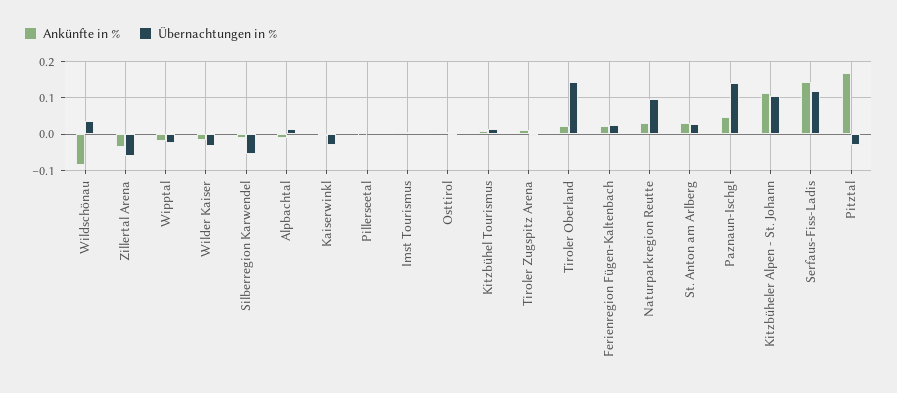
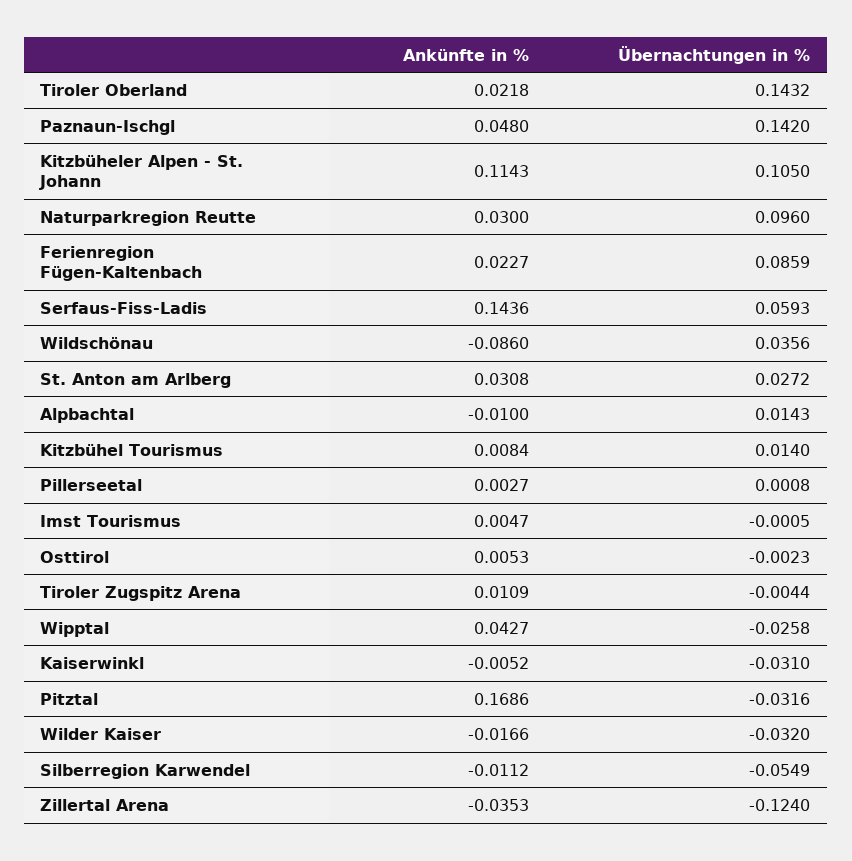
  {
    "Ankünfte in %": {
      "Wildschönau": -0.086,
      "Zillertal Arena": -0.0353,
-     "Wipptal": -0.02,
+     "Wipptal": 0.0427,
      "Wilder Kaiser": -0.0166,
      "Silberregion Karwendel": -0.0112,
      "Alpbachtal": -0.01,
      "Kaiserwinkl": -0.0052,
      "Pillerseetal": 0.0027,
      "Imst Tourismus": 0.0047,
      "Osttirol": 0.0053,
      "Kitzbühel Tourismus": 0.0084,
      "Tiroler Zugspitz Arena": 0.0109,
      "Tiroler Oberland": 0.0218,
      "Ferienregion Fügen-Kaltenbach": 0.0227,
      "Naturparkregion Reutte": 0.03,
      "St. Anton am Arlberg": 0.0308,
      "Paznaun-Ischgl": 0.048,
      "Kitzbüheler Alpen - St. Johann": 0.1143,
      "Serfaus-Fiss-Ladis": 0.1436,
      "Pitztal": 0.1686
    },
    "Übernachtungen in %": {
      "Wildschönau": 0.0356,
-     "Zillertal Arena": -0.06,
+     "Zillertal Arena": -0.124,
      "Wipptal": -0.0258,
      "Wilder Kaiser": -0.032,
      "Silberregion Karwendel": -0.0549,
      "Alpbachtal": 0.0143,
      "Kaiserwinkl": -0.031,
      "Pillerseetal": 0.0008,
      "Imst Tourismus": -0.0005,
      "Osttirol": -0.0023,
      "Kitzbühel Tourismus": 0.014,
      "Tiroler Zugspitz Arena": -0.0044,
      "Tiroler Oberland": 0.1432,
-     "Ferienregion Fügen-Kaltenbach": 0.02,
+     "Ferienregion Fügen-Kaltenbach": 0.0859,
      "Naturparkregion Reutte": 0.096,
      "St. Anton am Arlberg": 0.0272,
      "Paznaun-Ischgl": 0.142,
      "Kitzbüheler Alpen - St. Johann": 0.105,
-     "Serfaus-Fiss-Ladis": 0.12,
+     "Serfaus-Fiss-Ladis": 0.0593,
      "Pitztal": -0.0316
    }
  }

